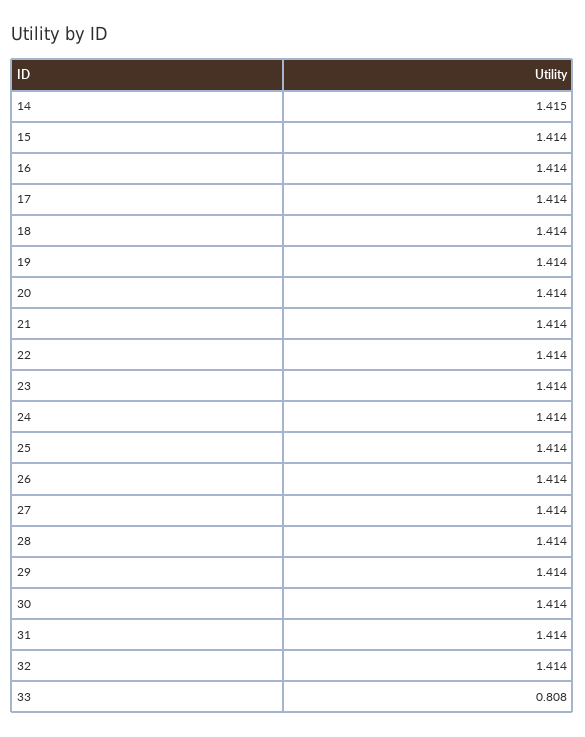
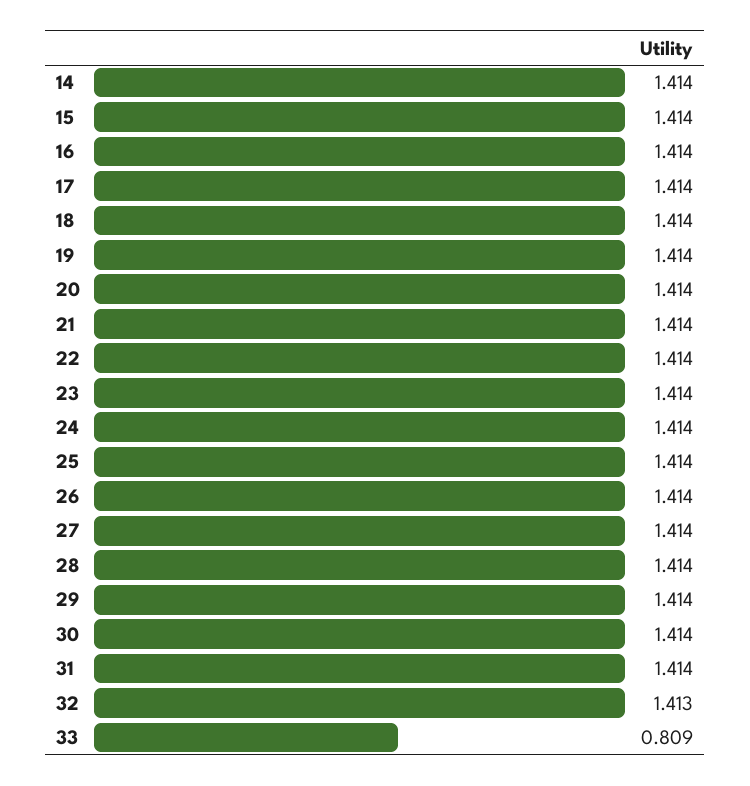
  {
-   "14": 1.415,
+   "14": 1.414,
    "15": 1.414,
    "16": 1.414,
    "17": 1.414,
    "18": 1.414,
    "19": 1.414,
    "20": 1.414,
    "21": 1.414,
    "22": 1.414,
    "23": 1.414,
    "24": 1.414,
    "25": 1.414,
    "26": 1.414,
    "27": 1.414,
    "28": 1.414,
    "29": 1.414,
    "30": 1.414,
    "31": 1.414,
-   "32": 1.414,
+   "32": 1.413,
-   "33": 0.808
+   "33": 0.809
  }

